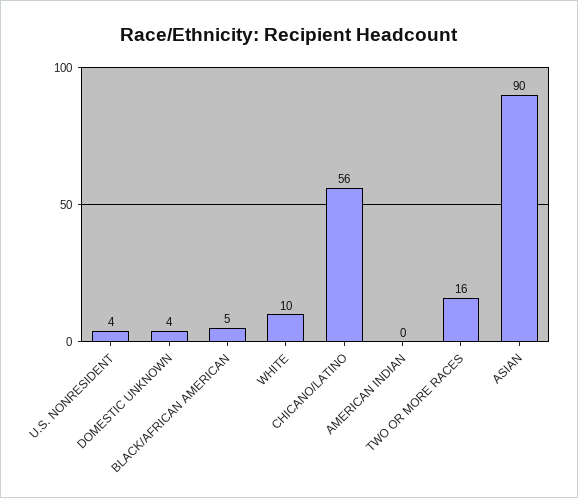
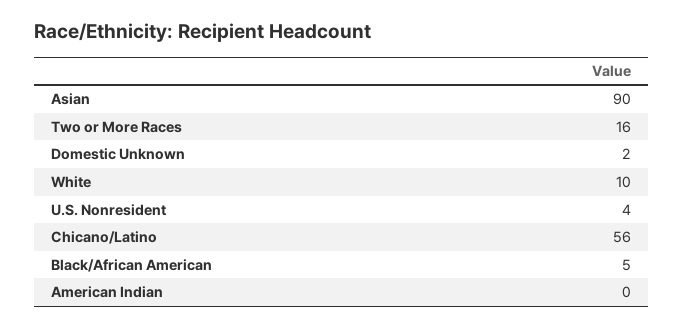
  {
    "U.S. NONRESIDENT": 4,
-   "DOMESTIC UNKNOWN": 4,
+   "DOMESTIC UNKNOWN": 2,
    "BLACK/AFRICAN AMERICAN": 5,
    "WHITE": 10,
    "CHICANO/LATINO": 56,
    "AMERICAN INDIAN": 0,
    "TWO OR MORE RACES": 16,
    "ASIAN": 90
  }

